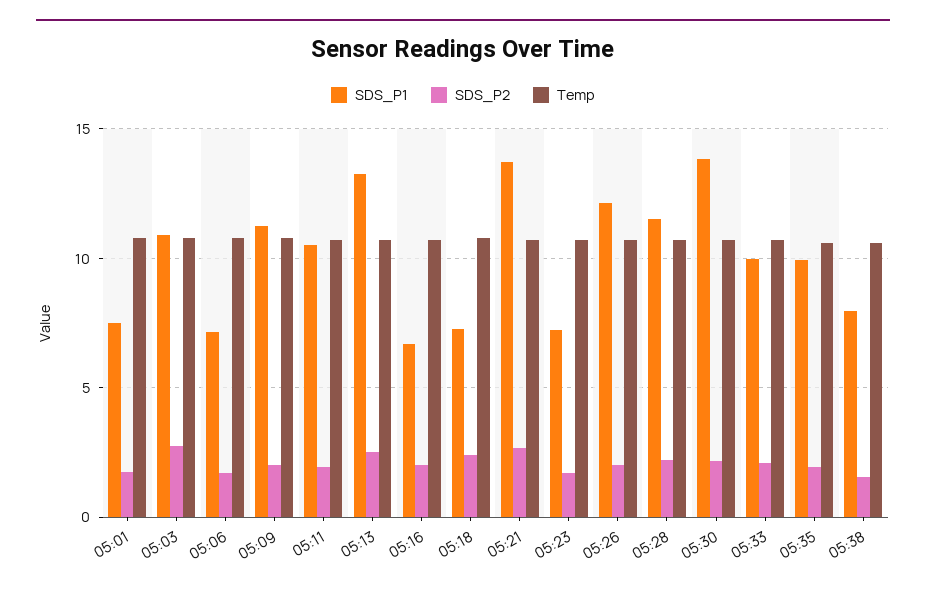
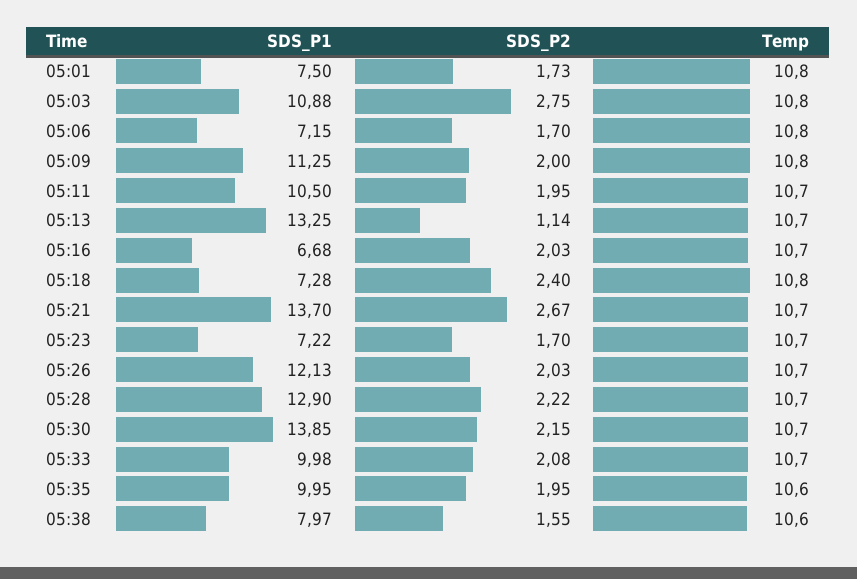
  {
    "SDS_P1": {
      "05:01": 7.5,
      "05:03": 10.88,
      "05:06": 7.15,
      "05:09": 11.25,
      "05:11": 10.5,
      "05:13": 13.25,
      "05:16": 6.68,
      "05:18": 7.28,
      "05:21": 13.7,
      "05:23": 7.22,
      "05:26": 12.13,
-     "05:28": 11.5,
+     "05:28": 12.9,
      "05:30": 13.85,
      "05:33": 9.98,
      "05:35": 9.95,
      "05:38": 7.97
    },
    "SDS_P2": {
      "05:01": 1.73,
      "05:03": 2.75,
      "05:06": 1.7,
      "05:09": 2,
      "05:11": 1.95,
-     "05:13": 2.5,
+     "05:13": 1.14,
      "05:16": 2.03,
      "05:18": 2.4,
      "05:21": 2.67,
      "05:23": 1.7,
      "05:26": 2.03,
      "05:28": 2.22,
      "05:30": 2.15,
      "05:33": 2.08,
      "05:35": 1.95,
      "05:38": 1.55
    },
    "Temp": {
      "05:01": 10.8,
      "05:03": 10.8,
      "05:06": 10.8,
      "05:09": 10.8,
      "05:11": 10.7,
      "05:13": 10.7,
      "05:16": 10.7,
      "05:18": 10.8,
      "05:21": 10.7,
      "05:23": 10.7,
      "05:26": 10.7,
      "05:28": 10.7,
      "05:30": 10.7,
      "05:33": 10.7,
      "05:35": 10.6,
      "05:38": 10.6
    }
  }

